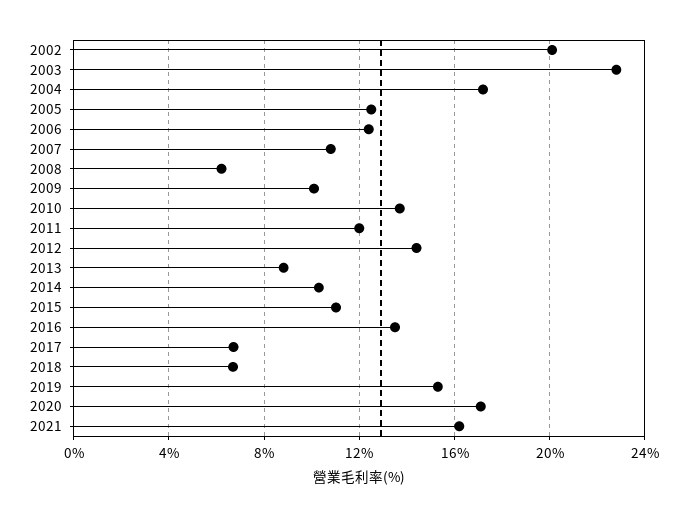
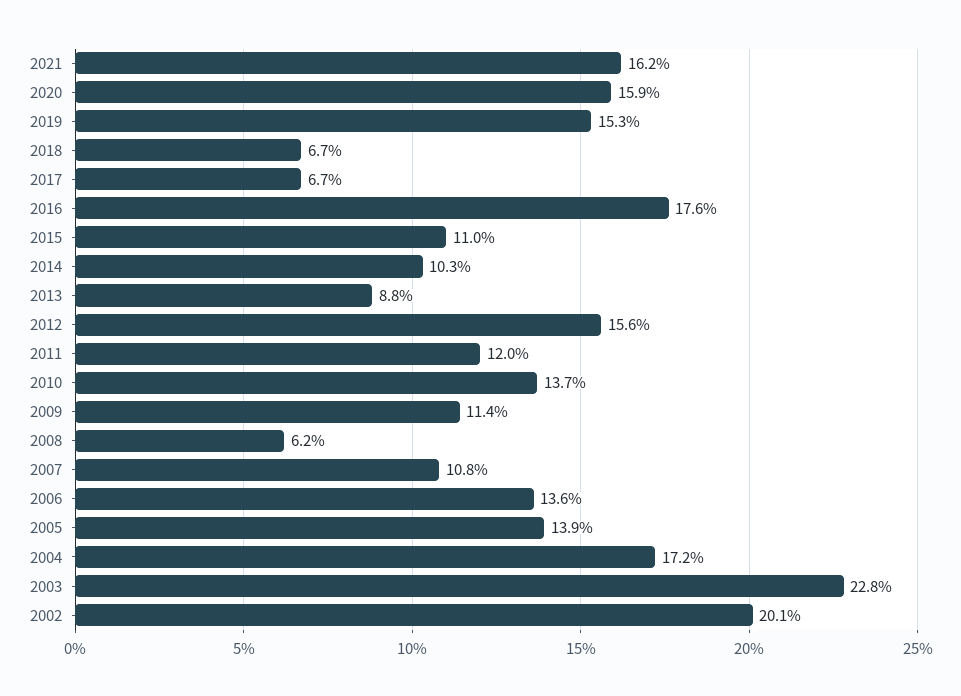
  {
    "2002": 20.1,
    "2003": 22.8,
    "2004": 17.2,
-   "2005": 12.5,
+   "2005": 13.9,
-   "2006": 12.5,
+   "2006": 13.6,
    "2007": 10.8,
    "2008": 6.2,
-   "2009": 10,
+   "2009": 11.4,
    "2010": 13.7,
    "2011": 12,
-   "2012": 14.5,
+   "2012": 15.6,
    "2013": 8.8,
    "2014": 10.3,
    "2015": 11,
-   "2016": 13.5,
+   "2016": 17.6,
    "2017": 6.7,
    "2018": 6.7,
    "2019": 15.3,
-   "2020": 17,
+   "2020": 15.9,
    "2021": 16.2
  }

